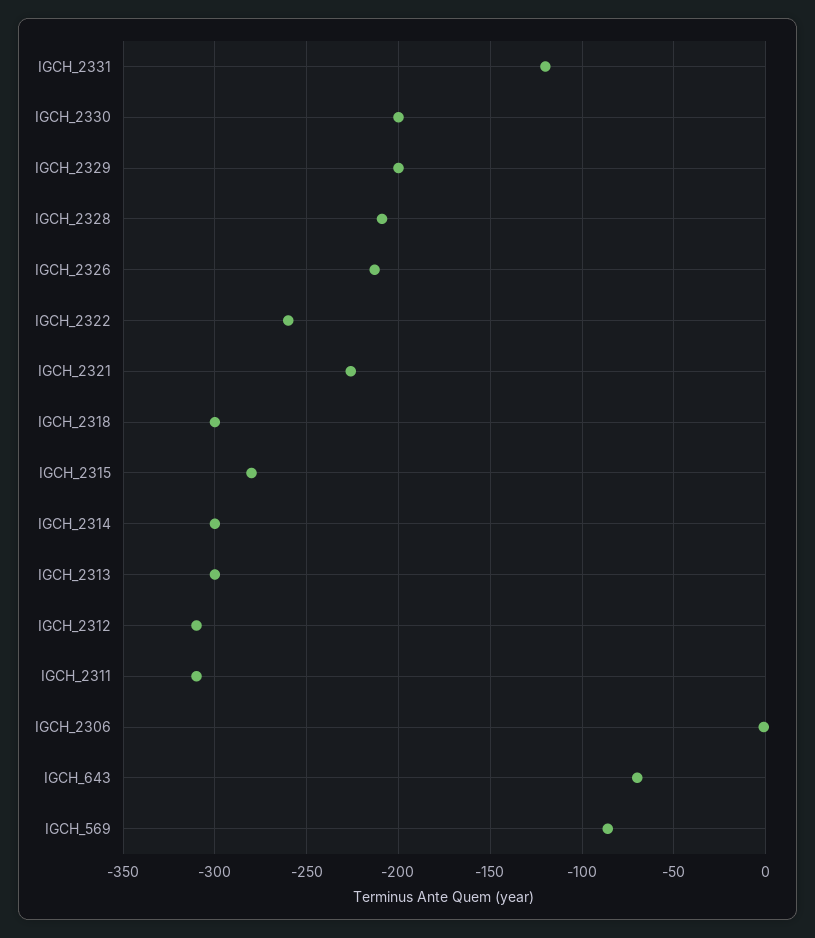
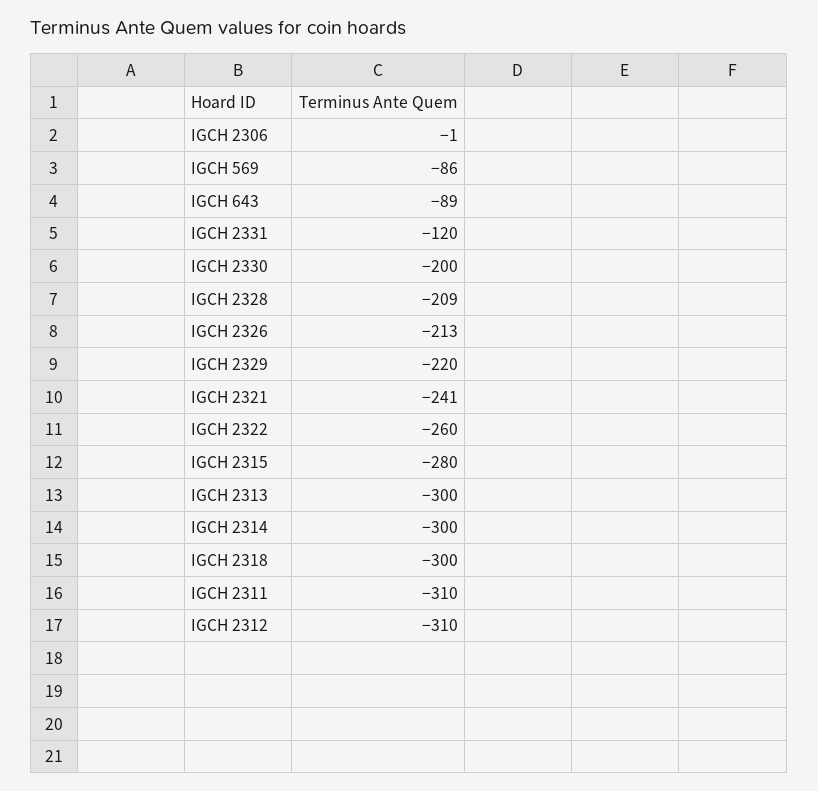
  {
    "IGCH_2331": -120,
    "IGCH_2330": -200,
-   "IGCH_2329": -200,
+   "IGCH_2329": -220,
    "IGCH_2328": -209,
    "IGCH_2326": -213,
    "IGCH_2322": -260,
-   "IGCH_2321": -225,
+   "IGCH_2321": -241,
    "IGCH_2318": -300,
    "IGCH_2315": -280,
    "IGCH_2314": -300,
    "IGCH_2313": -300,
    "IGCH_2312": -310,
    "IGCH_2311": -310,
    "IGCH_2306": -1,
-   "IGCH_643": -70,
+   "IGCH_643": -89,
    "IGCH_569": -86
  }

